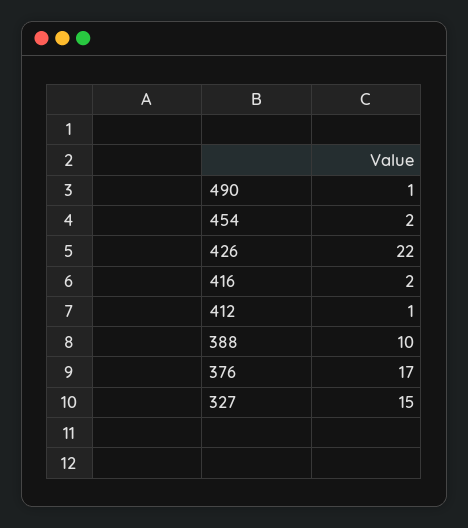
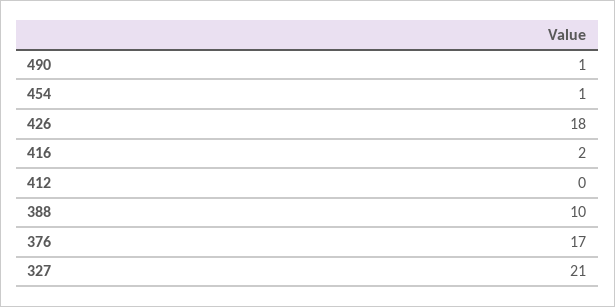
  {
    "490": 1,
-   "454": 2,
+   "454": 1,
-   "426": 22,
+   "426": 18,
    "416": 2,
-   "412": 1,
+   "412": 0,
    "388": 10,
    "376": 17,
-   "327": 15
+   "327": 21
  }

